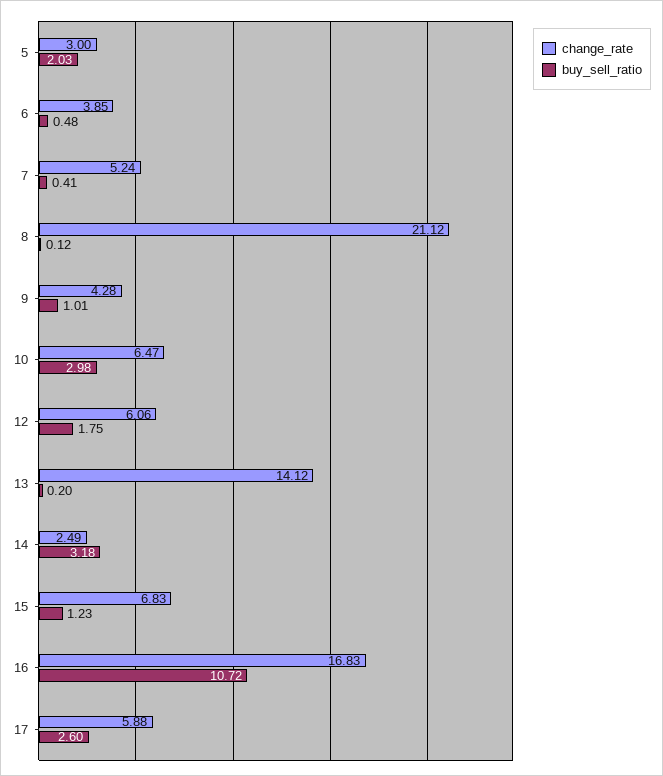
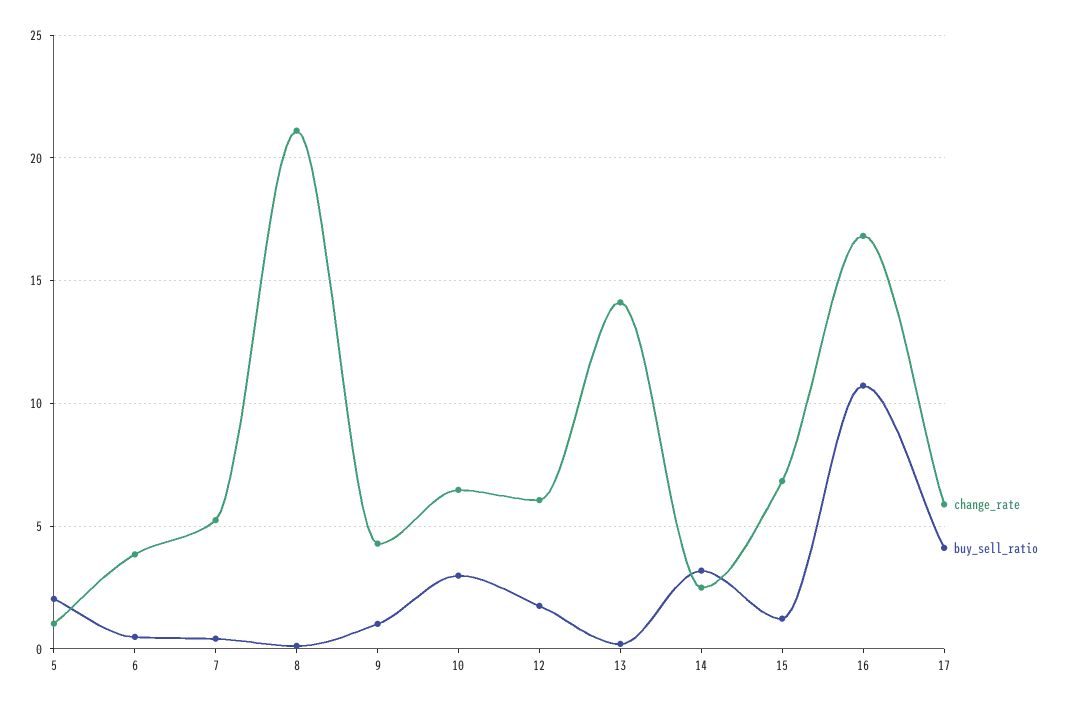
  {
    "change_rate": {
-     "5": 3,
+     "5": 1,
      "6": 3.85,
      "7": 5.24,
      "8": 21.12,
      "9": 4.28,
      "10": 6.47,
      "12": 6.06,
      "13": 14.12,
      "14": 2.49,
      "15": 6.83,
      "16": 16.83,
      "17": 5.88
    },
    "buy_sell_ratio": {
      "5": 2.03,
      "6": 0.48,
      "7": 0.41,
      "8": 0.12,
      "9": 1.01,
      "10": 2.98,
      "12": 1.75,
      "13": 0.2,
      "14": 3.18,
      "15": 1.23,
      "16": 10.72,
-     "17": 2.6
+     "17": 4
    }
  }

